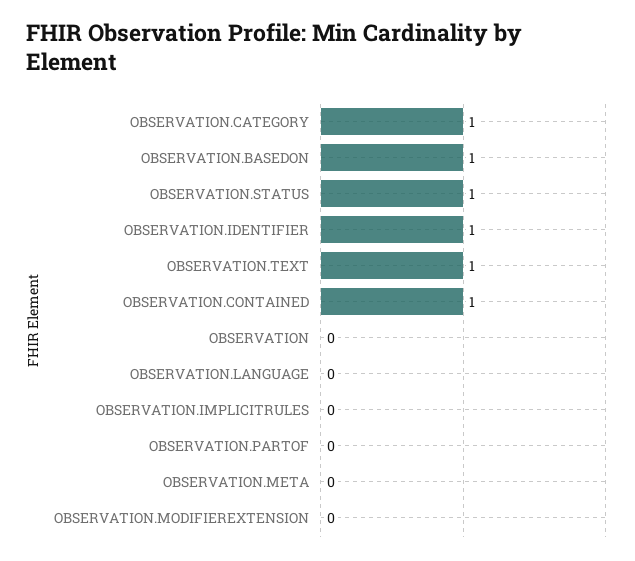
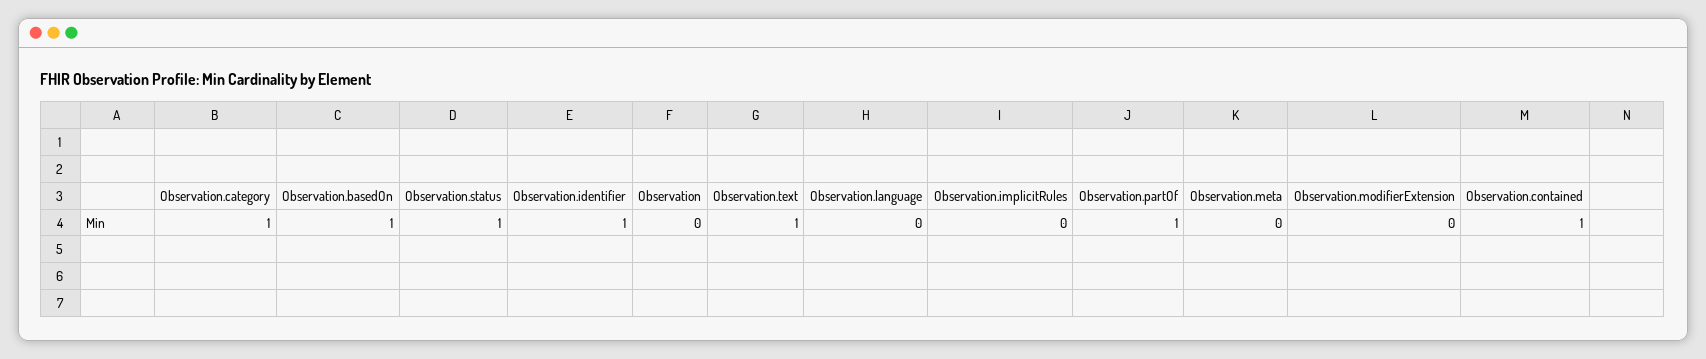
  {
    "OBSERVATION.CATEGORY": 1,
    "OBSERVATION.BASEDON": 1,
    "OBSERVATION.STATUS": 1,
    "OBSERVATION.IDENTIFIER": 1,
    "OBSERVATION.TEXT": 1,
    "OBSERVATION.CONTAINED": 1,
    "OBSERVATION": 0,
    "OBSERVATION.LANGUAGE": 0,
    "OBSERVATION.IMPLICITRULES": 0,
-   "OBSERVATION.PARTOF": 0,
+   "OBSERVATION.PARTOF": 1,
    "OBSERVATION.META": 0,
    "OBSERVATION.MODIFIEREXTENSION": 0
  }

